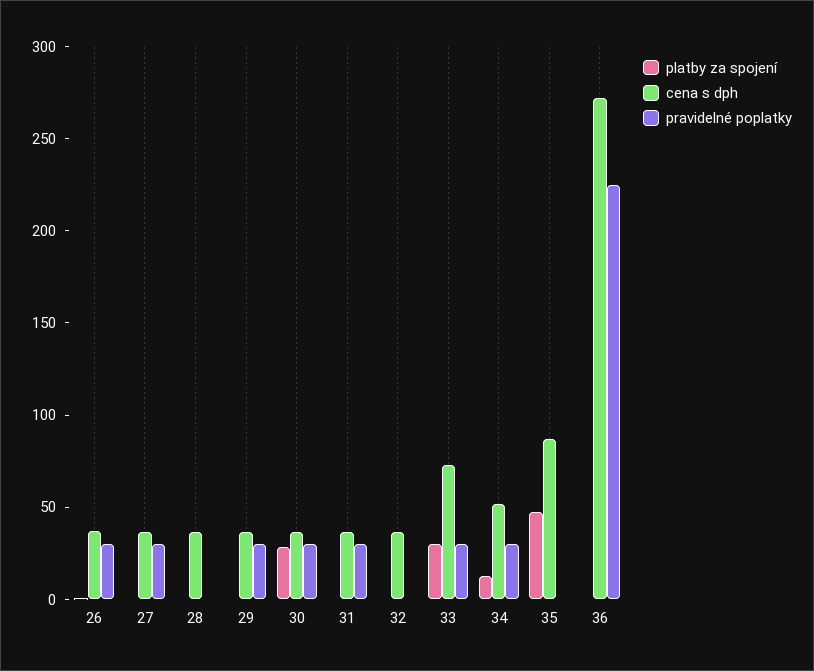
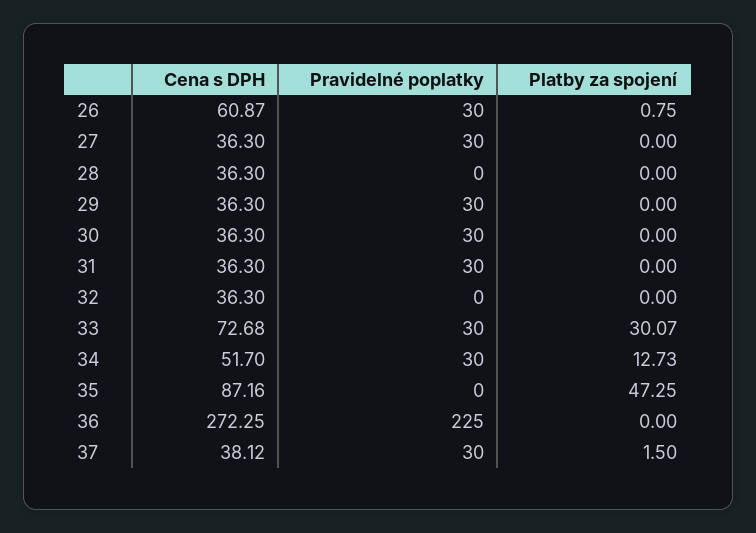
  {
    "platby za spojení": {
      "26": 0.75,
      "27": 0,
      "28": 0,
      "29": 0,
-     "30": 30,
+     "30": 0,
      "31": 0,
      "32": 0,
      "33": 30.07,
      "34": 12.73,
      "35": 47.25,
-     "36": 0
+     "36": 0,
+     "37": 1.5
    },
    "cena s dph": {
-     "26": 40,
+     "26": 60.87,
      "27": 36.3,
      "28": 36.3,
      "29": 36.3,
      "30": 36.3,
      "31": 36.3,
      "32": 36.3,
      "33": 72.68,
      "34": 51.7,
      "35": 87.16,
-     "36": 272.25
+     "36": 272.25,
+     "37": 38.12
    },
    "pravidelné poplatky": {
      "26": 30,
      "27": 30,
      "28": 0,
      "29": 30,
      "30": 30,
      "31": 30,
      "32": 0,
      "33": 30,
      "34": 30,
      "35": 0,
-     "36": 225
+     "36": 225,
+     "37": 30
    }
  }

